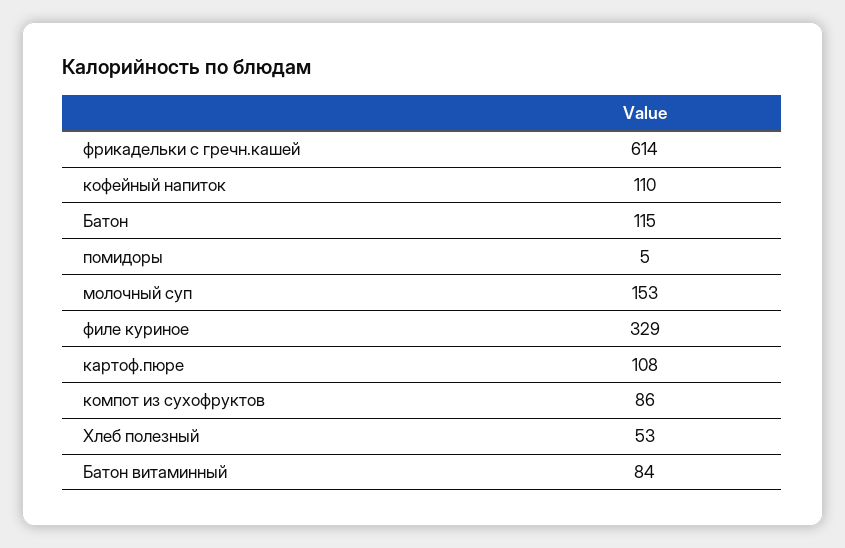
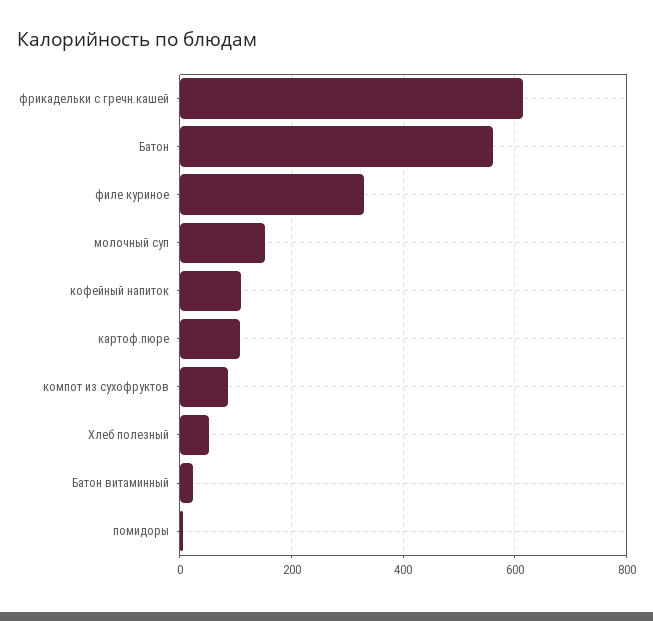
  {
    "фрикадельки с гречн.кашей": 614,
    "кофейный напиток": 110,
-   "Батон": 115,
+   "Батон": 560,
    "помидоры": 5,
    "молочный суп": 153,
    "филе куриное": 329,
    "картоф.пюре": 108,
    "компот из сухофруктов": 86,
    "Хлеб полезный": 53,
-   "Батон витаминный": 84
+   "Батон витаминный": 20
  }

